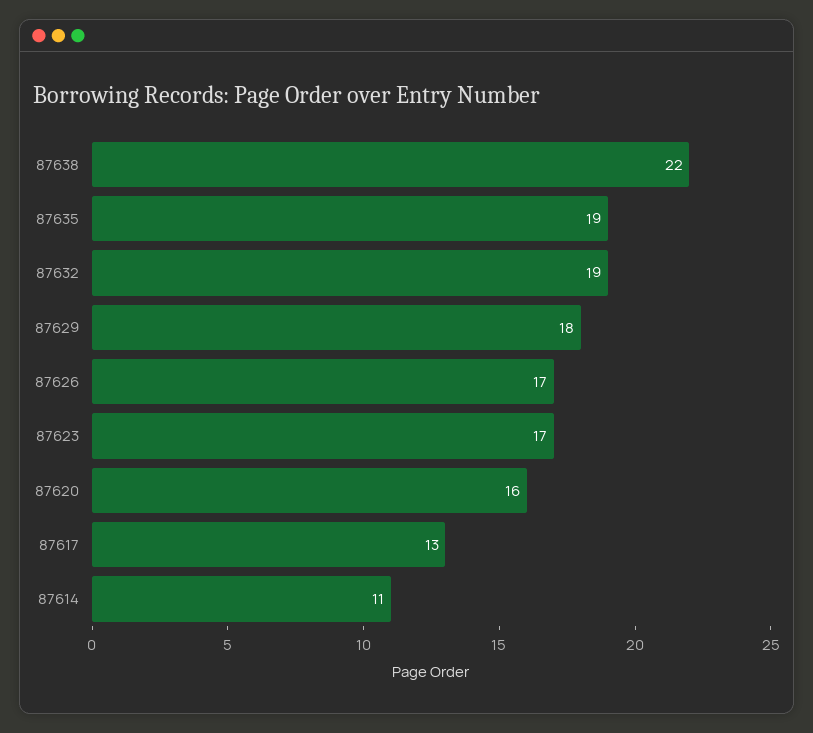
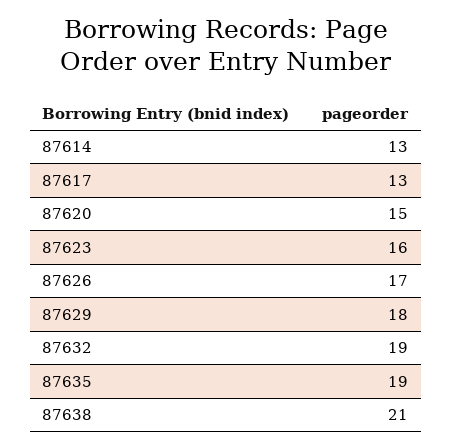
  {
-   "87638": 22,
+   "87638": 21,
    "87635": 19,
    "87632": 19,
    "87629": 18,
    "87626": 17,
-   "87623": 17,
+   "87623": 16,
-   "87620": 16,
+   "87620": 15,
    "87617": 13,
-   "87614": 11
+   "87614": 13
  }

